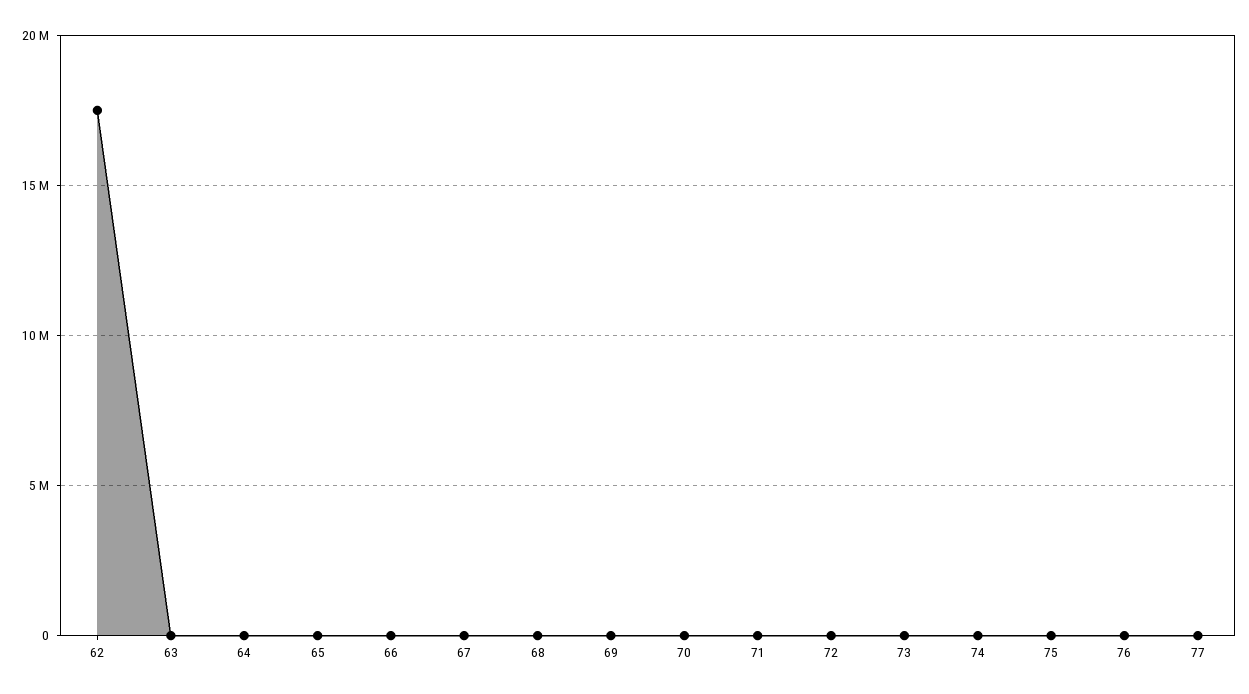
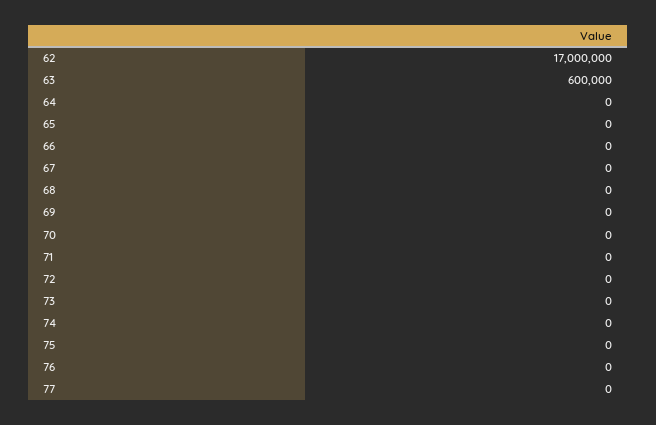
  {
-   "62": 17500000,
+   "62": 17000000,
-   "63": 0,
+   "63": 600000,
    "64": 0,
    "65": 0,
    "66": 0,
    "67": 0,
    "68": 0,
    "69": 0,
    "70": 0,
    "71": 0,
    "72": 0,
    "73": 0,
    "74": 0,
    "75": 0,
    "76": 0,
    "77": 0
  }

